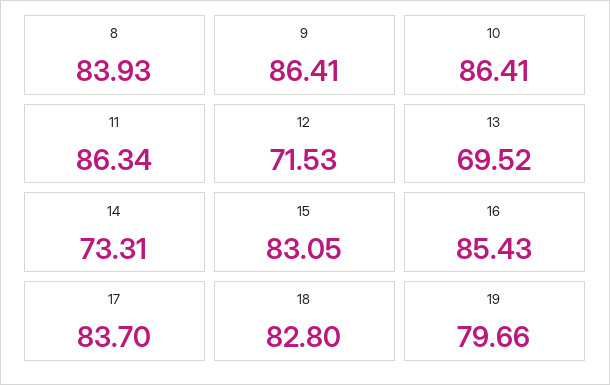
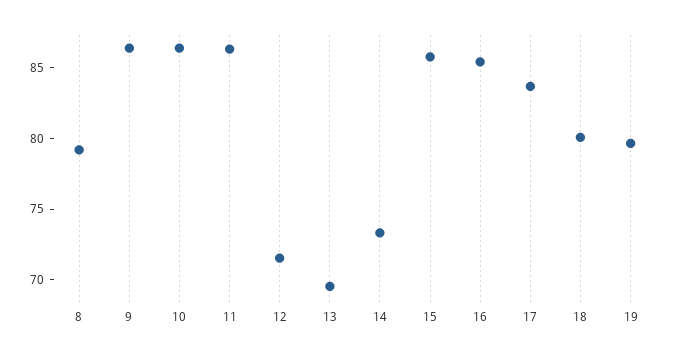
  {
-   "8": 83.93,
+   "8": 79,
    "9": 86.41,
    "10": 86.41,
    "11": 86.34,
    "12": 71.53,
    "13": 69.52,
    "14": 73.31,
-   "15": 83.05,
+   "15": 86,
    "16": 85.43,
    "17": 83.7,
-   "18": 82.8,
+   "18": 80,
    "19": 79.66
  }

